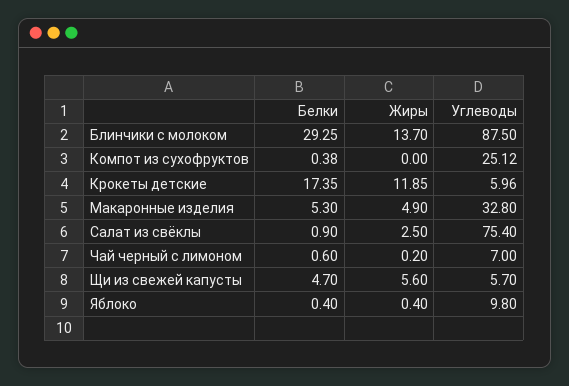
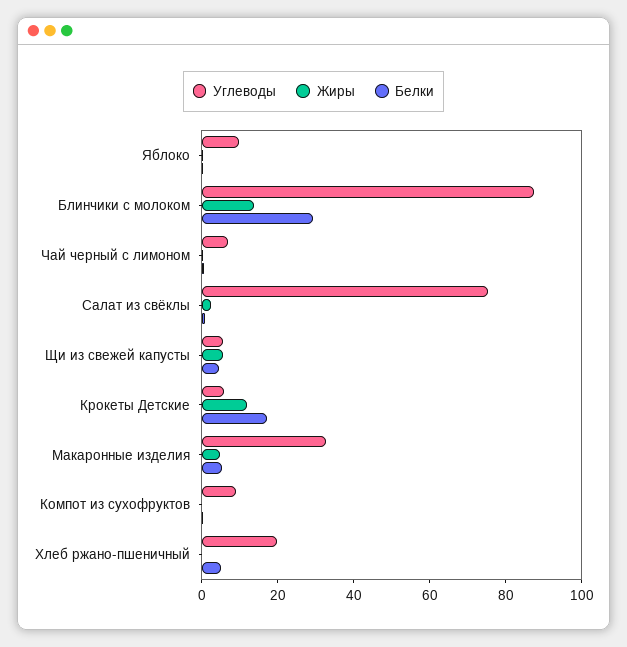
  {
    "Белки": {
      "Блинчики с молоком": 29.25,
      "Компот из сухофруктов": 0.38,
      "Крокеты детские": 17.35,
      "Макаронные изделия": 5.3,
      "Салат из свёклы": 0.9,
      "Чай черный с лимоном": 0.6,
      "Щи из свежей капусты": 4.7,
-     "Яблоко": 0.4
+     "Яблоко": 0.4,
+     "Хлеб ржано-пшеничный": 5
    },
    "Жиры": {
      "Блинчики с молоком": 13.7,
      "Компот из сухофруктов": 0,
      "Крокеты детские": 11.85,
      "Макаронные изделия": 4.9,
      "Салат из свёклы": 2.5,
      "Чай черный с лимоном": 0.2,
      "Щи из свежей капусты": 5.6,
-     "Яблоко": 0.4
+     "Яблоко": 0.4,
+     "Хлеб ржано-пшеничный": 0
    },
    "Углеводы": {
      "Блинчики с молоком": 87.5,
-     "Компот из сухофруктов": 25.12,
+     "Компот из сухофруктов": 10,
      "Крокеты детские": 5.96,
      "Макаронные изделия": 32.8,
      "Салат из свёклы": 75.4,
      "Чай черный с лимоном": 7,
      "Щи из свежей капусты": 5.7,
-     "Яблоко": 9.8
+     "Яблоко": 9.8,
+     "Хлеб ржано-пшеничный": 20
    }
  }

